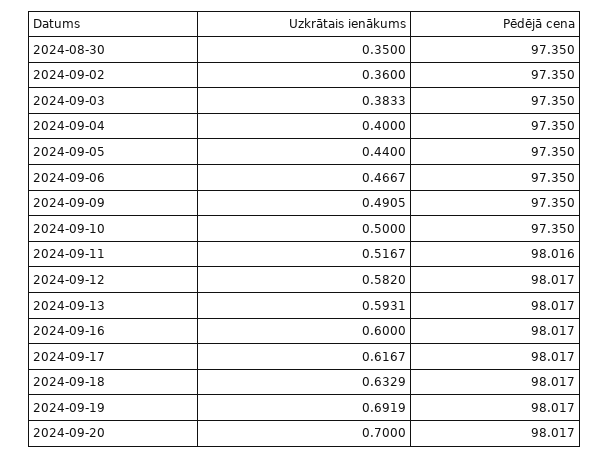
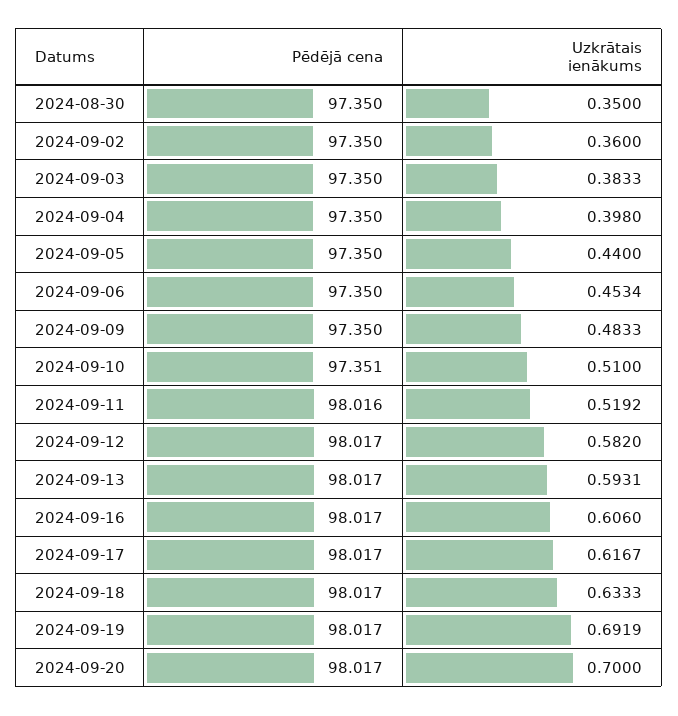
  {
    "Uzkrātais ienākums": {
      "2024-08-30": 0.35,
      "2024-09-02": 0.36,
      "2024-09-03": 0.3833,
-     "2024-09-04": 0.4,
+     "2024-09-04": 0.398,
      "2024-09-05": 0.44,
-     "2024-09-06": 0.4667,
+     "2024-09-06": 0.4534,
-     "2024-09-09": 0.4905,
+     "2024-09-09": 0.4833,
-     "2024-09-10": 0.5,
+     "2024-09-10": 0.51,
-     "2024-09-11": 0.5167,
+     "2024-09-11": 0.5192,
      "2024-09-12": 0.582,
      "2024-09-13": 0.5931,
-     "2024-09-16": 0.6,
+     "2024-09-16": 0.606,
      "2024-09-17": 0.6167,
-     "2024-09-18": 0.6329,
+     "2024-09-18": 0.6333,
      "2024-09-19": 0.6919,
      "2024-09-20": 0.7
    },
    "Pēdējā cena": {
      "2024-08-30": 97.35,
      "2024-09-02": 97.35,
      "2024-09-03": 97.35,
      "2024-09-04": 97.35,
      "2024-09-05": 97.35,
      "2024-09-06": 97.35,
      "2024-09-09": 97.35,
-     "2024-09-10": 97.35,
+     "2024-09-10": 97.351,
      "2024-09-11": 98.016,
      "2024-09-12": 98.017,
      "2024-09-13": 98.017,
      "2024-09-16": 98.017,
      "2024-09-17": 98.017,
      "2024-09-18": 98.017,
      "2024-09-19": 98.017,
      "2024-09-20": 98.017
    }
  }

